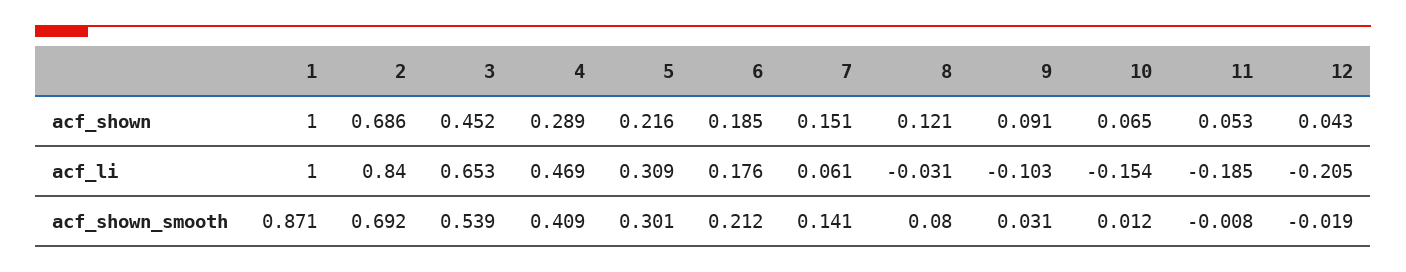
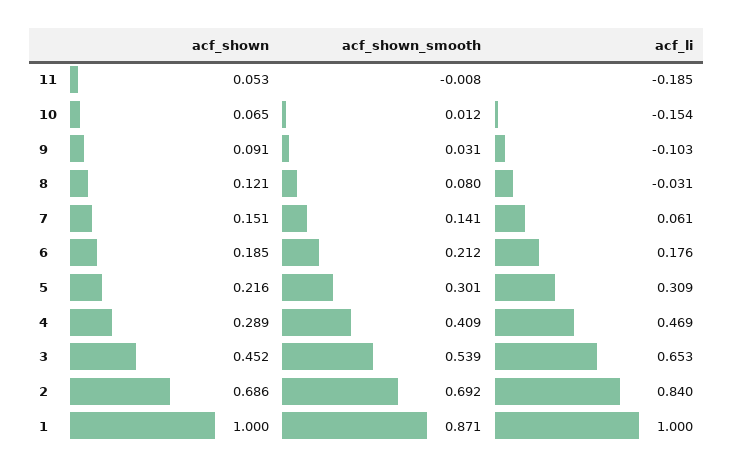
  {
    "1": {
      "acf_shown": 1,
      "acf_li": 1,
      "acf_shown_smooth": 0.871
    },
    "2": {
      "acf_shown": 0.686,
      "acf_li": 0.84,
      "acf_shown_smooth": 0.692
    },
    "3": {
      "acf_shown": 0.452,
      "acf_li": 0.653,
      "acf_shown_smooth": 0.539
    },
    "4": {
      "acf_shown": 0.289,
      "acf_li": 0.469,
      "acf_shown_smooth": 0.409
    },
    "5": {
      "acf_shown": 0.216,
      "acf_li": 0.309,
      "acf_shown_smooth": 0.301
    },
    "6": {
      "acf_shown": 0.185,
      "acf_li": 0.176,
      "acf_shown_smooth": 0.212
    },
    "7": {
      "acf_shown": 0.151,
      "acf_li": 0.061,
      "acf_shown_smooth": 0.141
    },
    "8": {
      "acf_shown": 0.121,
      "acf_li": -0.031,
      "acf_shown_smooth": 0.08
    },
    "9": {
      "acf_shown": 0.091,
      "acf_li": -0.103,
      "acf_shown_smooth": 0.031
    },
    "10": {
      "acf_shown": 0.065,
      "acf_li": -0.154,
      "acf_shown_smooth": 0.012
    },
    "11": {
      "acf_shown": 0.053,
      "acf_li": -0.185,
      "acf_shown_smooth": -0.008
-   },
+   }
-   "12": {
-     "acf_shown": 0.043,
-     "acf_li": -0.205,
-     "acf_shown_smooth": -0.019
-   }
  }

